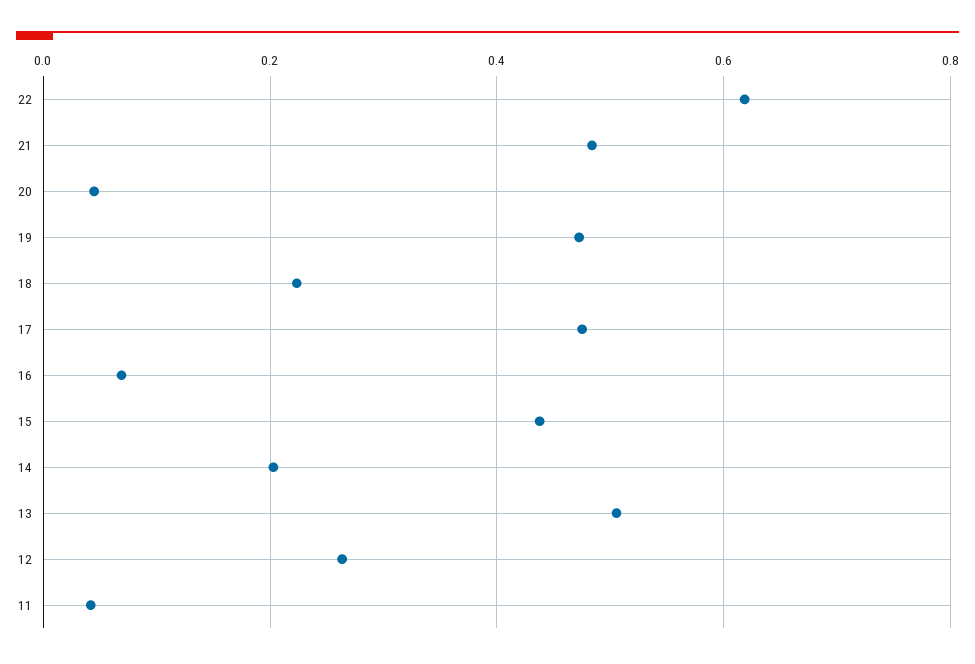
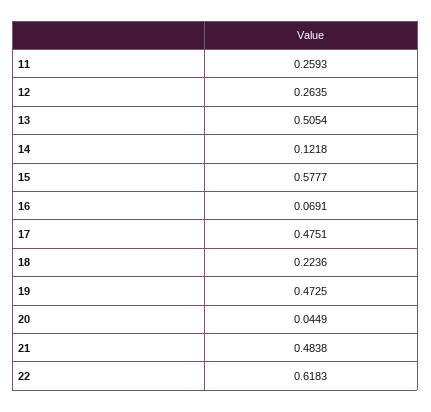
  {
    "22": 0.6183,
    "21": 0.4838,
    "20": 0.0449,
    "19": 0.4725,
    "18": 0.2236,
    "17": 0.4751,
    "16": 0.0691,
-   "15": 0.44,
+   "15": 0.5777,
-   "14": 0.2,
+   "14": 0.1218,
    "13": 0.5054,
    "12": 0.2635,
-   "11": 0.04
+   "11": 0.2593
  }

